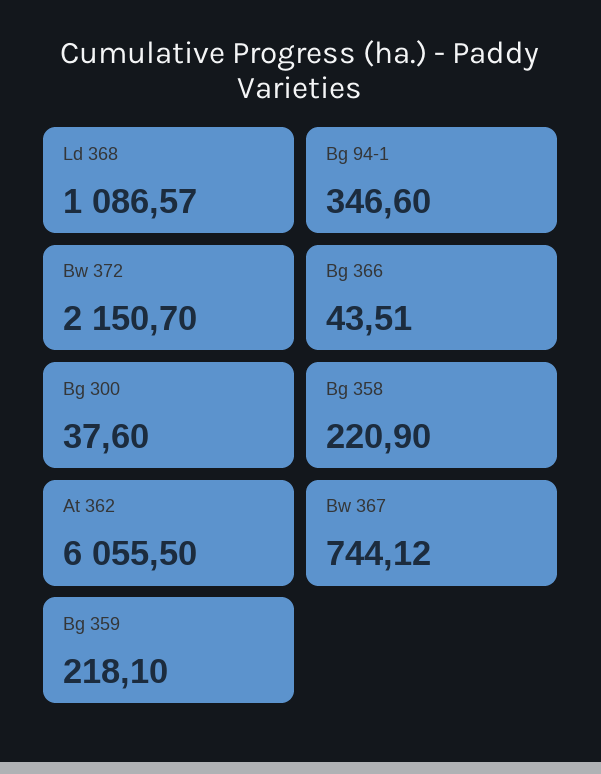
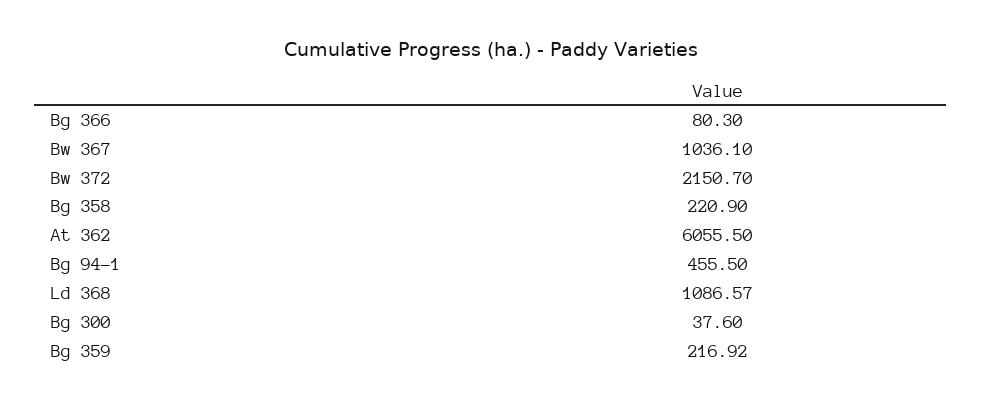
  {
    "Ld 368": 1086.57,
-   "Bg 94-1": 346.6,
+   "Bg 94-1": 455.5,
    "Bw 372": 2150.7,
-   "Bg 366": 43.51,
+   "Bg 366": 80.3,
    "Bg 300": 37.6,
    "Bg 358": 220.9,
    "At 362": 6055.5,
-   "Bw 367": 744.12,
+   "Bw 367": 1036.1,
-   "Bg 359": 218.1
+   "Bg 359": 216.92
  }

